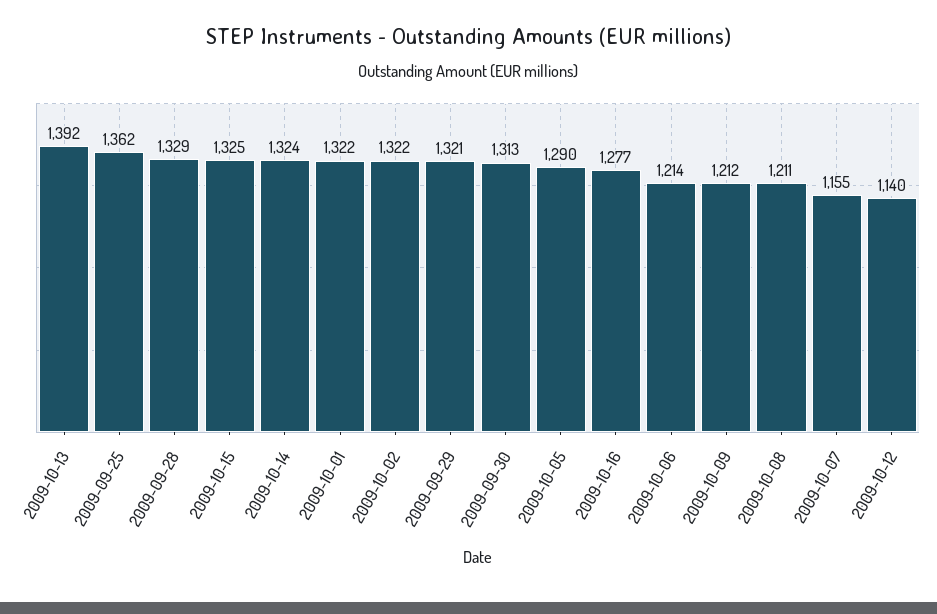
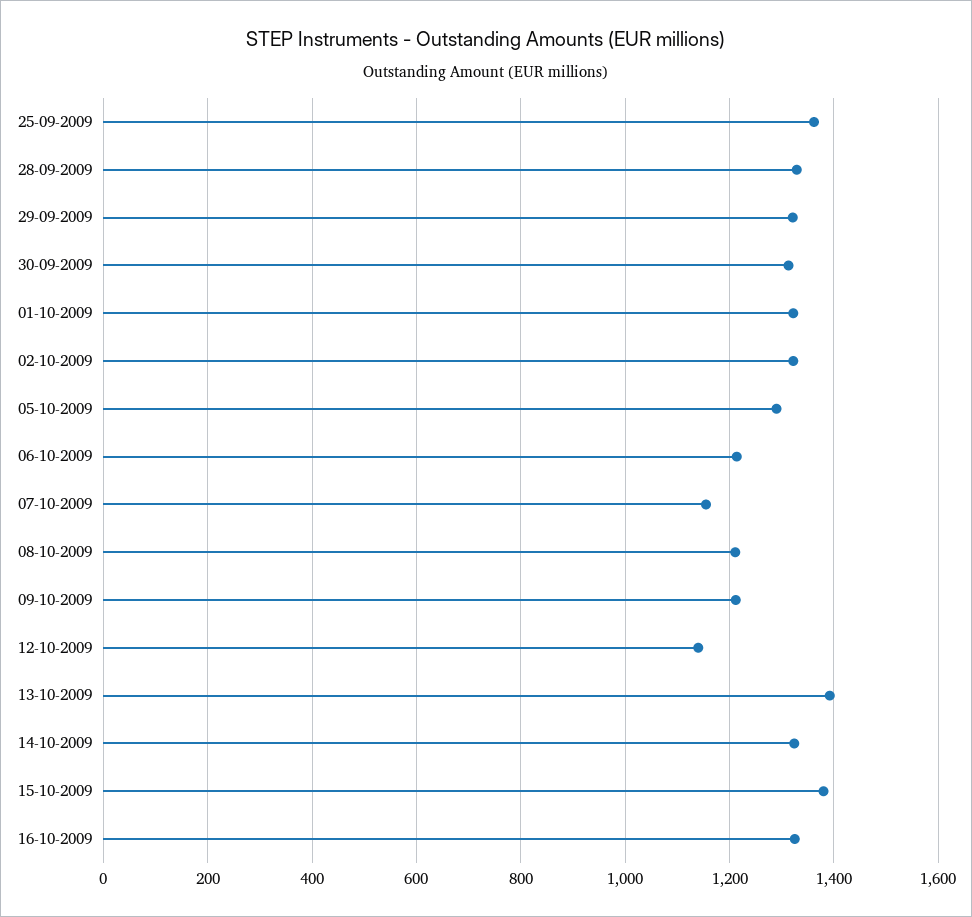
  {
    "2009-10-13": 1392,
    "2009-09-25": 1362,
    "2009-09-28": 1329,
-   "2009-10-15": 1325,
+   "2009-10-15": 1380,
    "2009-10-14": 1324,
    "2009-10-01": 1322,
    "2009-10-02": 1322,
    "2009-09-29": 1321,
    "2009-09-30": 1313,
    "2009-10-05": 1290,
-   "2009-10-16": 1277,
+   "2009-10-16": 1320,
    "2009-10-06": 1214,
    "2009-10-09": 1212,
    "2009-10-08": 1211,
    "2009-10-07": 1155,
    "2009-10-12": 1140
  }

